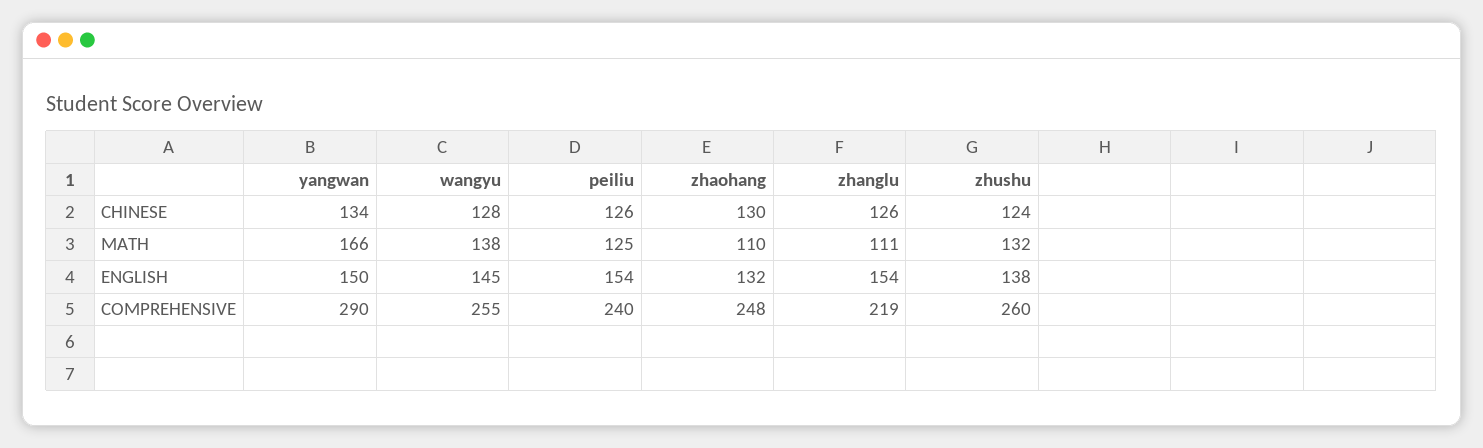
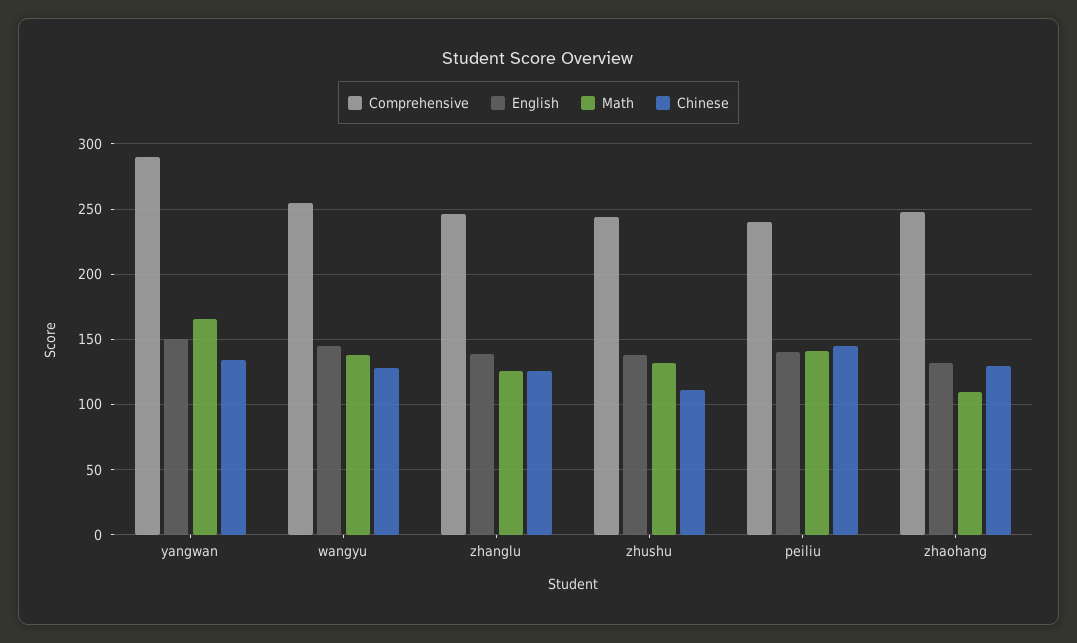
  {
    "CHINESE": {
      "yangwan": 134,
      "wangyu": 128,
-     "peiliu": 126,
+     "peiliu": 145,
      "zhaohang": 130,
      "zhanglu": 126,
-     "zhushu": 124
+     "zhushu": 110
    },
    "MATH": {
      "yangwan": 166,
      "wangyu": 138,
-     "peiliu": 125,
+     "peiliu": 140,
      "zhaohang": 110,
-     "zhanglu": 111,
+     "zhanglu": 125,
      "zhushu": 132
    },
    "ENGLISH": {
      "yangwan": 150,
      "wangyu": 145,
-     "peiliu": 154,
+     "peiliu": 140,
      "zhaohang": 132,
-     "zhanglu": 154,
+     "zhanglu": 140,
      "zhushu": 138
    },
    "COMPREHENSIVE": {
      "yangwan": 290,
      "wangyu": 255,
      "peiliu": 240,
      "zhaohang": 248,
-     "zhanglu": 219,
+     "zhanglu": 245,
-     "zhushu": 260
+     "zhushu": 245
    }
  }

